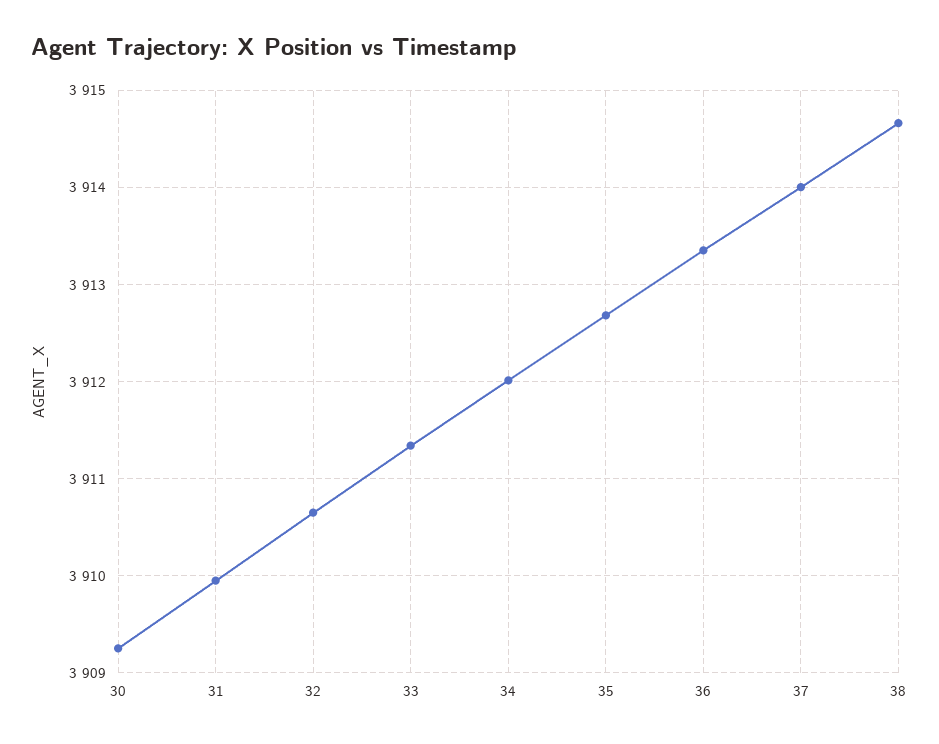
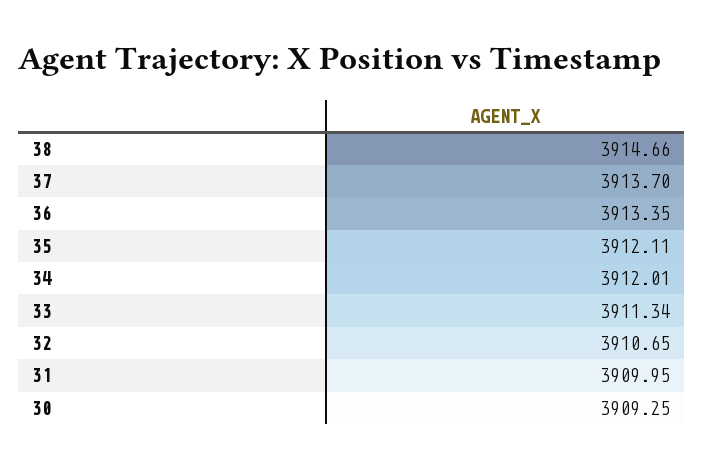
  {
    "30": 3909.25,
    "31": 3909.95,
    "32": 3910.65,
    "33": 3911.34,
    "34": 3912.01,
-   "35": 3912.7,
+   "35": 3912.11,
    "36": 3913.35,
-   "37": 3914,
+   "37": 3913.7,
    "38": 3914.66
  }

